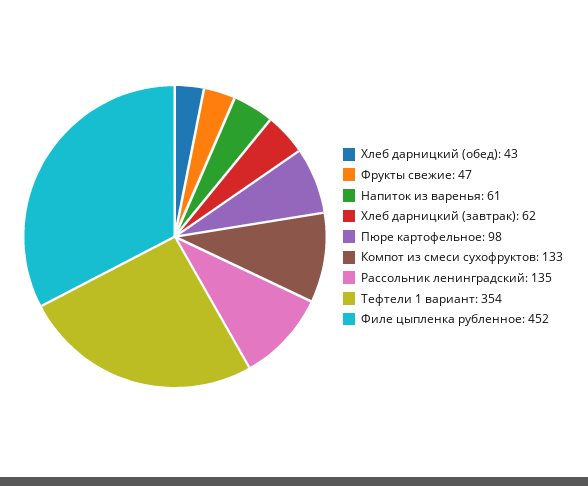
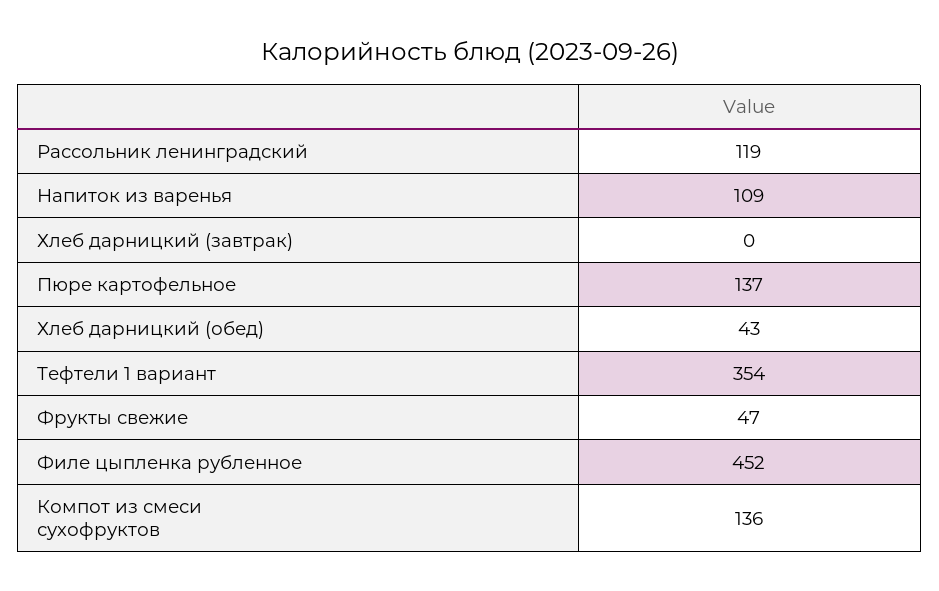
  {
    "Хлеб дарницкий (обед)": 43,
    "Фрукты свежие": 47,
-   "Напиток из варенья": 61,
+   "Напиток из варенья": 109,
-   "Хлеб дарницкий (завтрак)": 62,
+   "Хлеб дарницкий (завтрак)": 0,
-   "Пюре картофельное": 98,
+   "Пюре картофельное": 137,
-   "Компот из смеси сухофруктов": 133,
+   "Компот из смеси сухофруктов": 136,
-   "Рассольник ленинградский": 135,
+   "Рассольник ленинградский": 119,
    "Тефтели 1 вариант": 354,
    "Филе цыпленка рубленное": 452
  }

